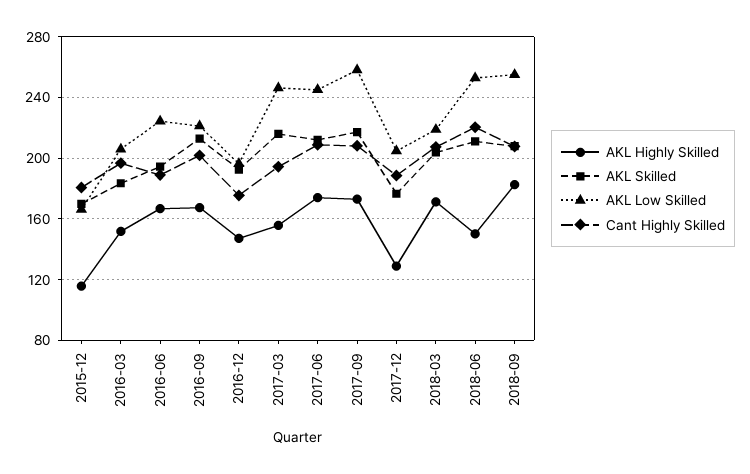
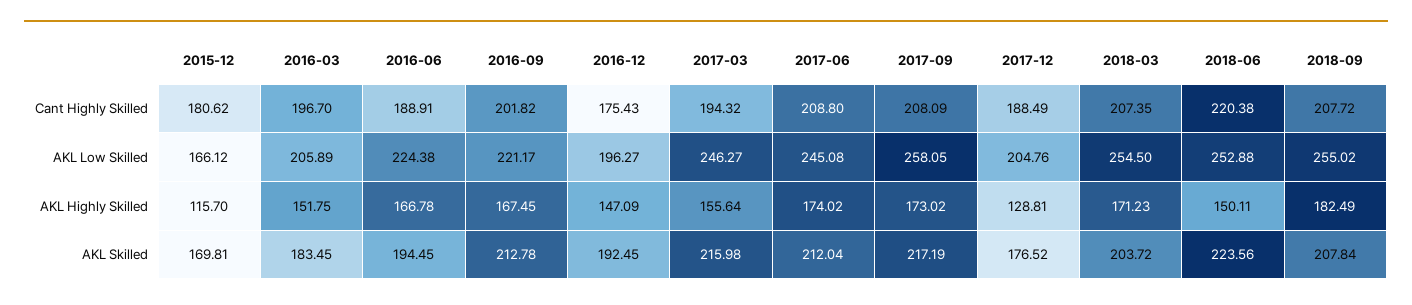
  {
    "AKL Highly Skilled": {
      "2015-12": 115.7,
      "2016-03": 151.75,
      "2016-06": 166.78,
      "2016-09": 167.45,
      "2016-12": 147.09,
      "2017-03": 155.64,
      "2017-06": 174.02,
      "2017-09": 173.02,
      "2017-12": 128.81,
      "2018-03": 171.23,
      "2018-06": 150.11,
      "2018-09": 182.49
    },
    "AKL Skilled": {
      "2015-12": 169.81,
      "2016-03": 183.45,
      "2016-06": 194.45,
      "2016-09": 212.78,
      "2016-12": 192.45,
      "2017-03": 215.98,
      "2017-06": 212.04,
      "2017-09": 217.19,
      "2017-12": 176.52,
      "2018-03": 203.72,
-     "2018-06": 210,
+     "2018-06": 223.56,
      "2018-09": 207.84
    },
    "AKL Low Skilled": {
      "2015-12": 166.12,
      "2016-03": 205.89,
      "2016-06": 224.38,
      "2016-09": 221.17,
      "2016-12": 196.27,
      "2017-03": 246.27,
      "2017-06": 245.08,
      "2017-09": 258.05,
      "2017-12": 204.76,
-     "2018-03": 220,
+     "2018-03": 254.5,
      "2018-06": 252.88,
      "2018-09": 255.02
    },
    "Cant Highly Skilled": {
      "2015-12": 180.62,
      "2016-03": 196.7,
      "2016-06": 188.91,
      "2016-09": 201.82,
      "2016-12": 175.43,
      "2017-03": 194.32,
      "2017-06": 208.8,
      "2017-09": 208.09,
      "2017-12": 188.49,
      "2018-03": 207.35,
      "2018-06": 220.38,
      "2018-09": 207.72
    }
  }

